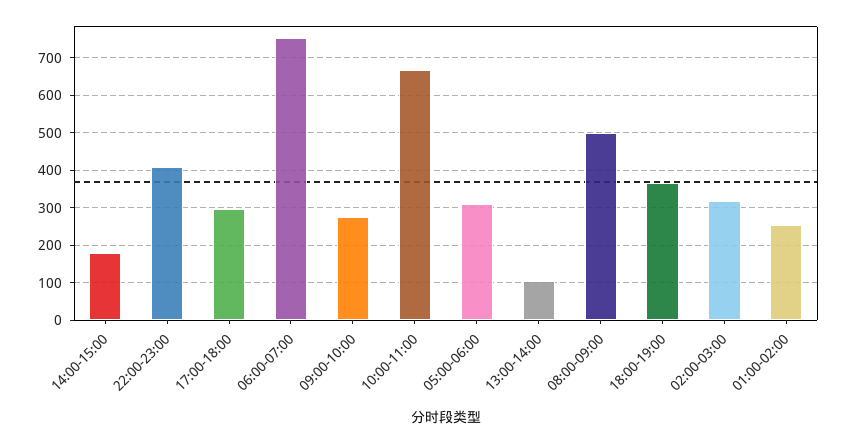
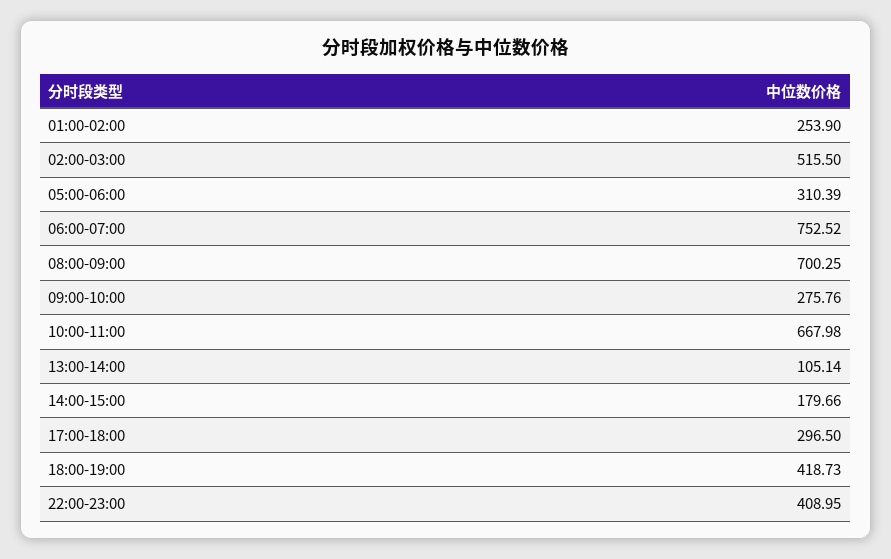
  {
    "14:00-15:00": 179.66,
    "22:00-23:00": 408.95,
    "17:00-18:00": 296.5,
    "06:00-07:00": 752.52,
    "09:00-10:00": 275.76,
    "10:00-11:00": 667.98,
    "05:00-06:00": 310.39,
    "13:00-14:00": 105.14,
-   "08:00-09:00": 500,
+   "08:00-09:00": 700.25,
-   "18:00-19:00": 360,
+   "18:00-19:00": 418.73,
-   "02:00-03:00": 320,
+   "02:00-03:00": 515.5,
    "01:00-02:00": 253.9
  }

